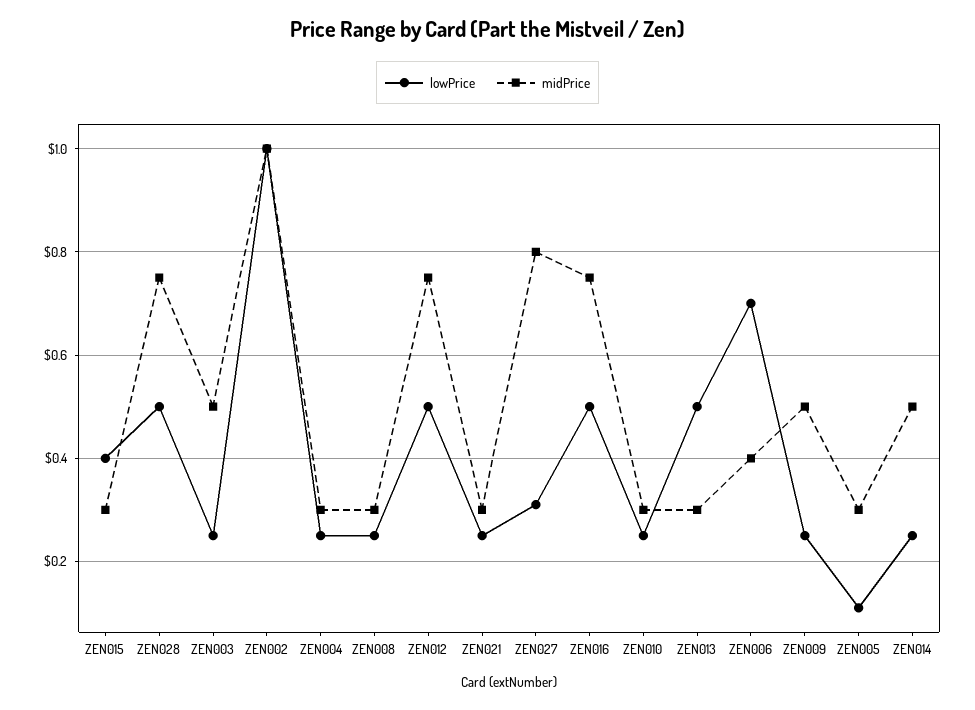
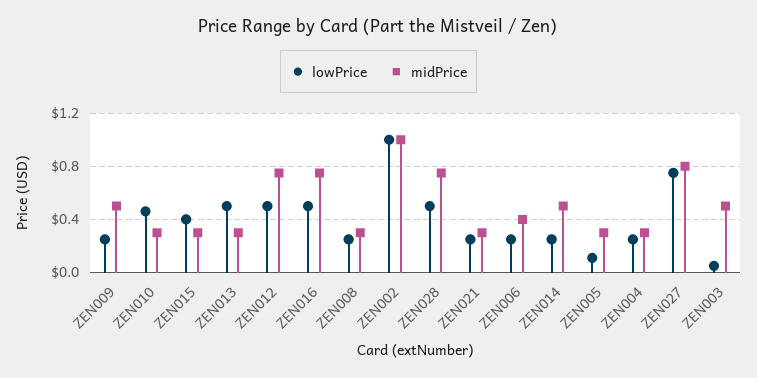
  {
    "lowPrice": {
      "ZEN015": 0.4,
      "ZEN028": 0.5,
-     "ZEN003": 0.25,
+     "ZEN003": 0.05,
      "ZEN002": 1,
      "ZEN004": 0.25,
      "ZEN008": 0.25,
      "ZEN012": 0.5,
      "ZEN021": 0.25,
-     "ZEN027": 0.3,
+     "ZEN027": 0.75,
      "ZEN016": 0.5,
-     "ZEN010": 0.25,
+     "ZEN010": 0.45,
      "ZEN013": 0.5,
-     "ZEN006": 0.7,
+     "ZEN006": 0.25,
      "ZEN009": 0.25,
      "ZEN005": 0.1,
      "ZEN014": 0.25
    },
    "midPrice": {
      "ZEN015": 0.3,
      "ZEN028": 0.75,
      "ZEN003": 0.5,
      "ZEN002": 1,
      "ZEN004": 0.3,
      "ZEN008": 0.3,
      "ZEN012": 0.75,
      "ZEN021": 0.3,
      "ZEN027": 0.8,
      "ZEN016": 0.75,
      "ZEN010": 0.3,
      "ZEN013": 0.3,
      "ZEN006": 0.4,
      "ZEN009": 0.5,
      "ZEN005": 0.3,
      "ZEN014": 0.5
    }
  }

